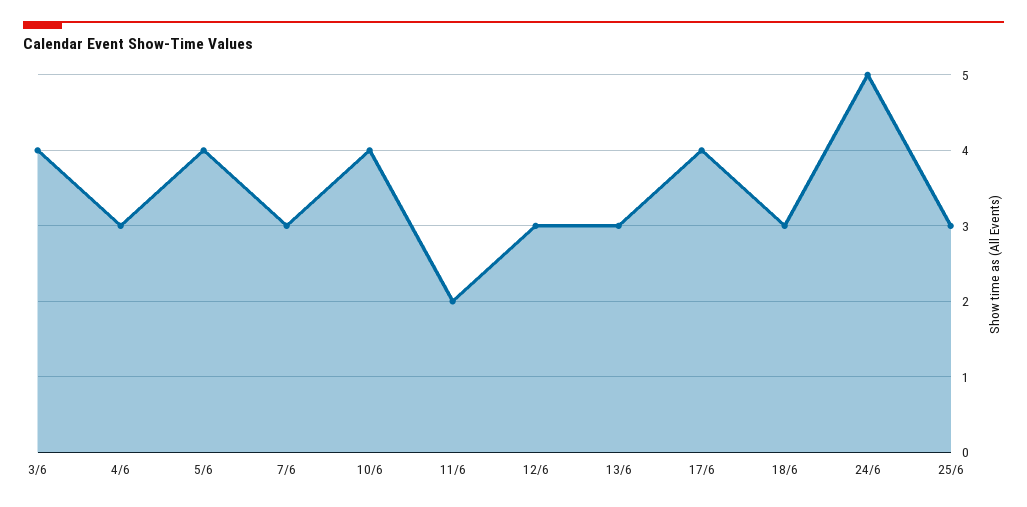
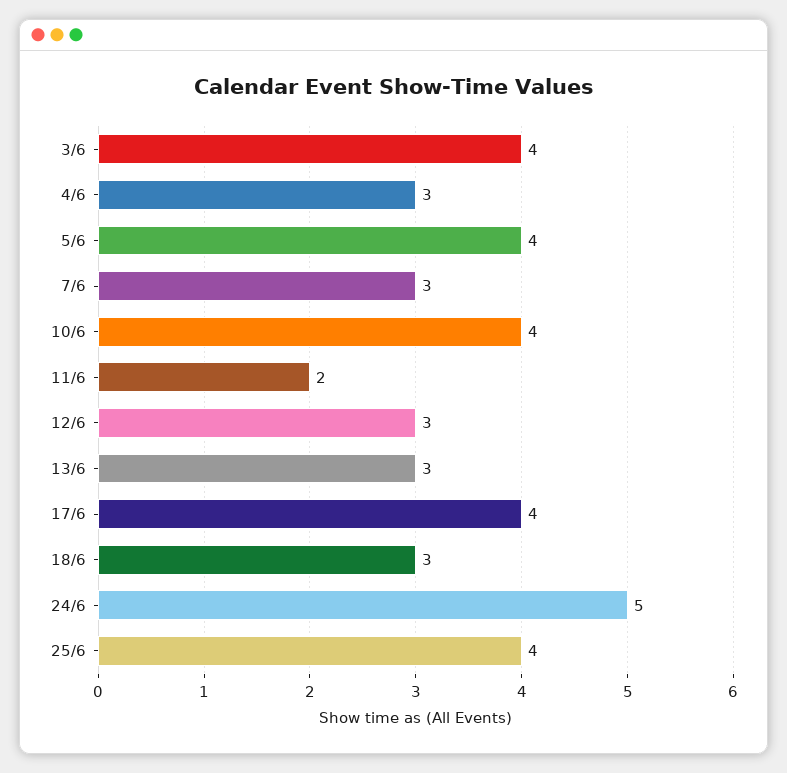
  {
    "3/6": 4,
    "4/6": 3,
    "5/6": 4,
    "7/6": 3,
    "10/6": 4,
    "11/6": 2,
    "12/6": 3,
    "13/6": 3,
    "17/6": 4,
    "18/6": 3,
    "24/6": 5,
-   "25/6": 3
+   "25/6": 4
  }

